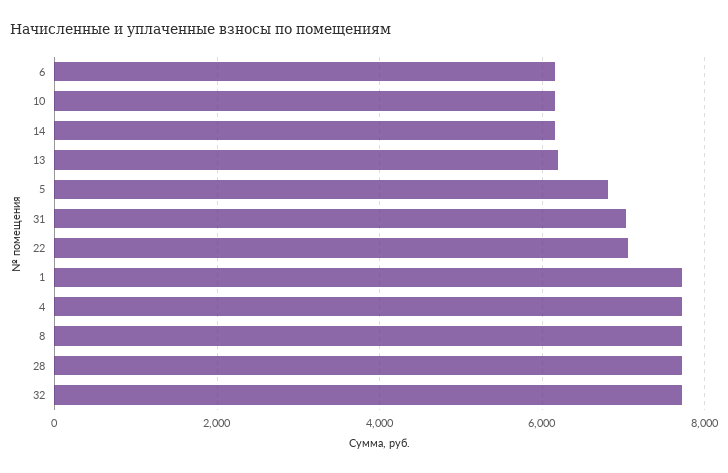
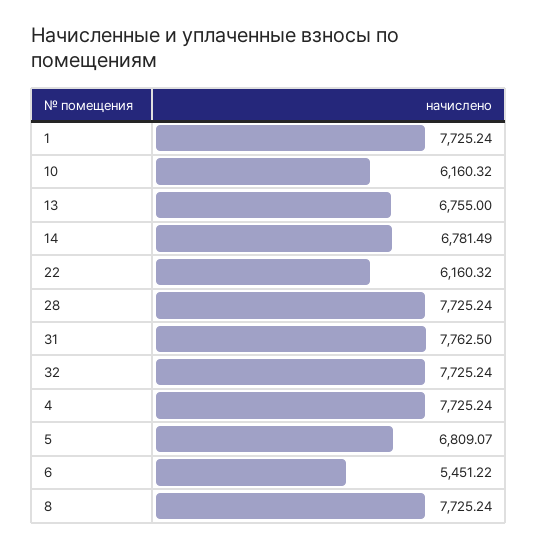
  {
-   "6": 6200,
+   "6": 5451.22,
    "10": 6160.32,
-   "14": 6200,
+   "14": 6781.49,
-   "13": 6200,
+   "13": 6755,
    "5": 6809.07,
-   "31": 7000,
+   "31": 7762.5,
-   "22": 7000,
+   "22": 6160.32,
    "1": 7725.24,
    "4": 7725.24,
    "8": 7725.24,
    "28": 7725.24,
    "32": 7725.24
  }

